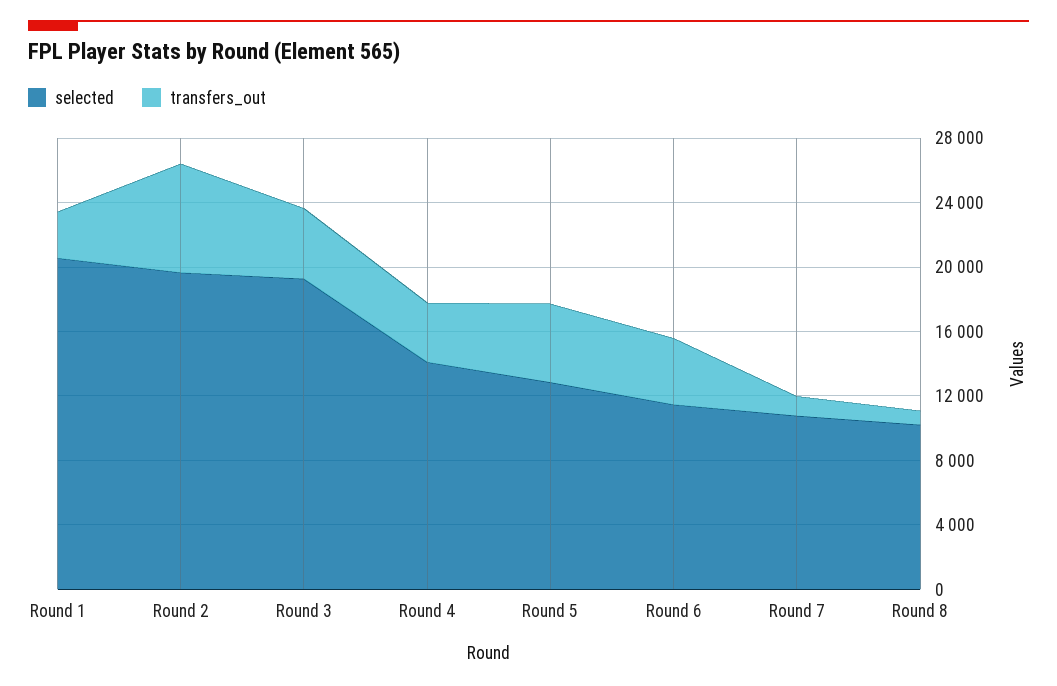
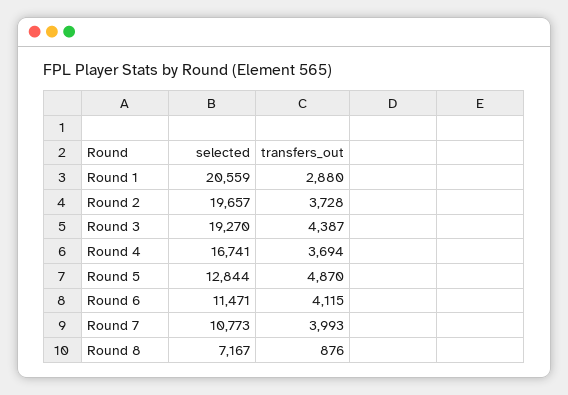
  {
    "selected": {
      "Round 1": 20559,
      "Round 2": 19657,
      "Round 3": 19270,
-     "Round 4": 14000,
+     "Round 4": 16741,
      "Round 5": 12844,
      "Round 6": 11471,
      "Round 7": 10773,
-     "Round 8": 10000
+     "Round 8": 7167
    },
    "transfers_out": {
      "Round 1": 2880,
-     "Round 2": 7000,
+     "Round 2": 3728,
      "Round 3": 4387,
      "Round 4": 3694,
      "Round 5": 4870,
      "Round 6": 4115,
-     "Round 7": 1000,
+     "Round 7": 3993,
      "Round 8": 876
    }
  }

